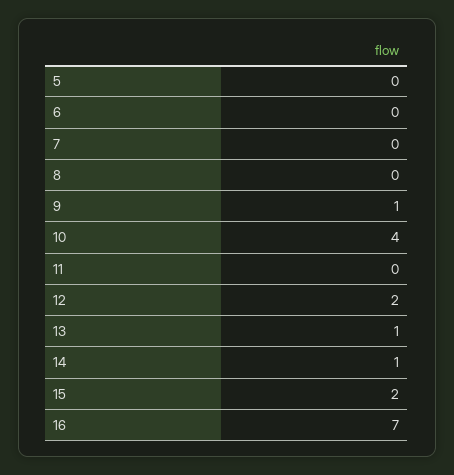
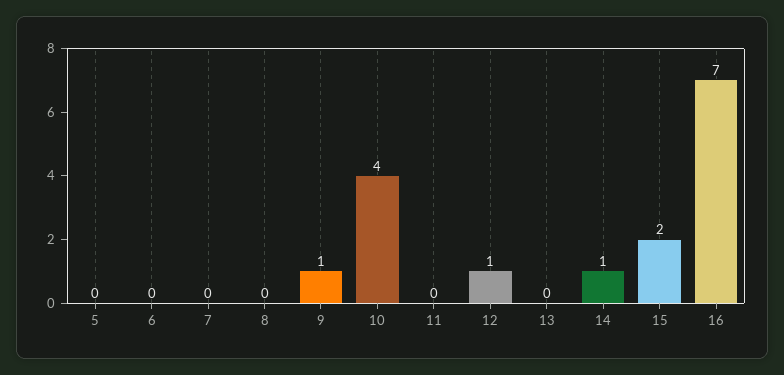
  {
    "5": 0,
    "6": 0,
    "7": 0,
    "8": 0,
    "9": 1,
    "10": 4,
    "11": 0,
-   "12": 2,
+   "12": 1,
-   "13": 1,
+   "13": 0,
    "14": 1,
    "15": 2,
    "16": 7
  }

